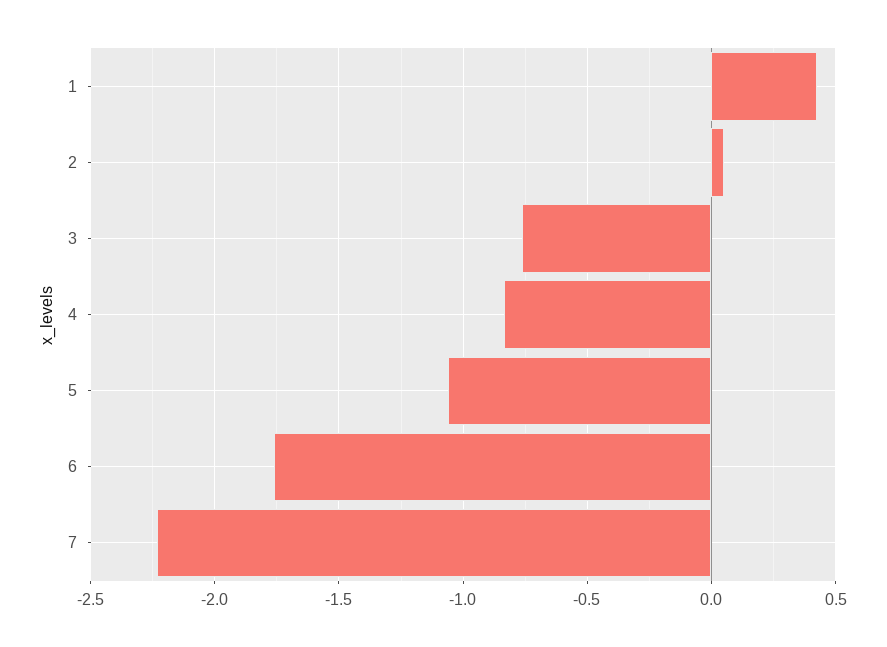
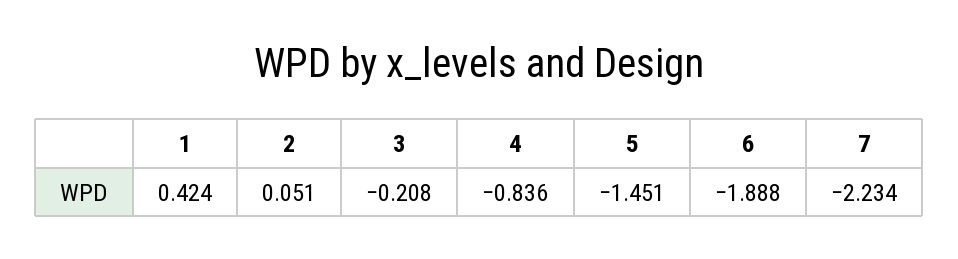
  {
    "1": 0.424,
    "2": 0.051,
-   "3": -0.75,
+   "3": -0.208,
    "4": -0.836,
-   "5": -1.05,
+   "5": -1.451,
-   "6": -1.75,
+   "6": -1.888,
    "7": -2.234
  }

